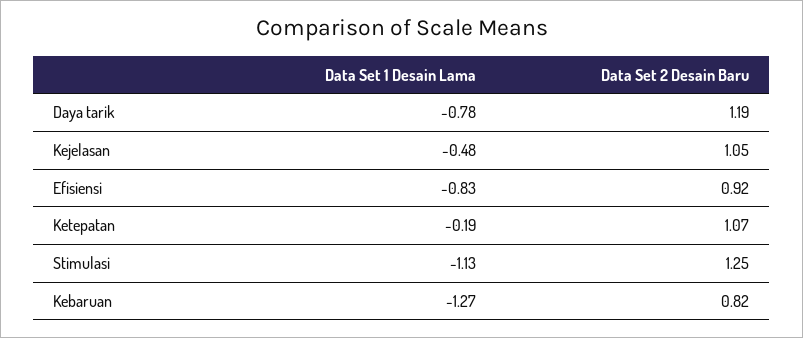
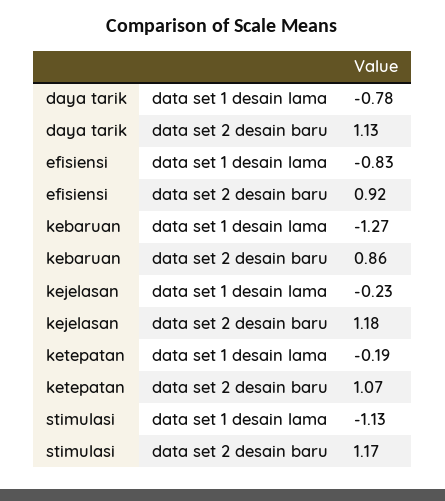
  {
    "Data Set 1 Desain Lama": {
      "Daya tarik": -0.78,
-     "Kejelasan": -0.48,
+     "Kejelasan": -0.23,
      "Efisiensi": -0.83,
      "Ketepatan": -0.19,
      "Stimulasi": -1.13,
      "Kebaruan": -1.27
    },
    "Data Set 2 Desain Baru": {
-     "Daya tarik": 1.19,
+     "Daya tarik": 1.13,
-     "Kejelasan": 1.05,
+     "Kejelasan": 1.18,
      "Efisiensi": 0.92,
      "Ketepatan": 1.07,
-     "Stimulasi": 1.25,
+     "Stimulasi": 1.17,
-     "Kebaruan": 0.82
+     "Kebaruan": 0.86
    }
  }

